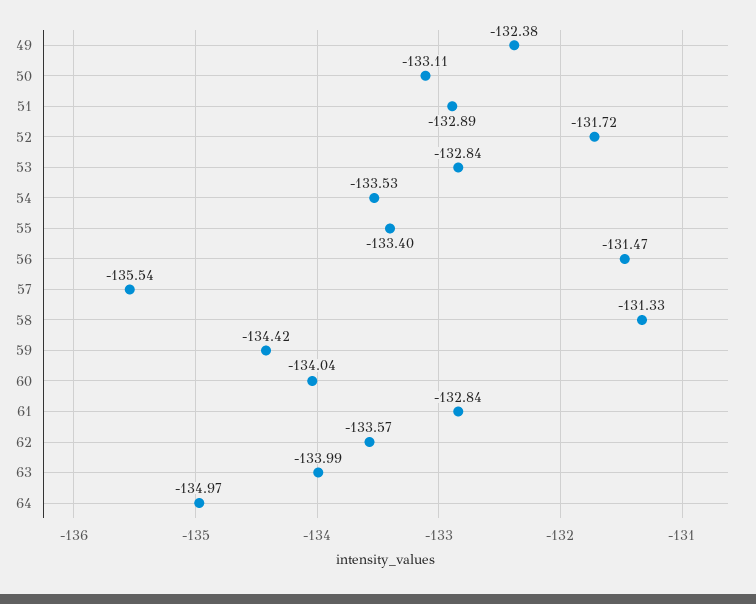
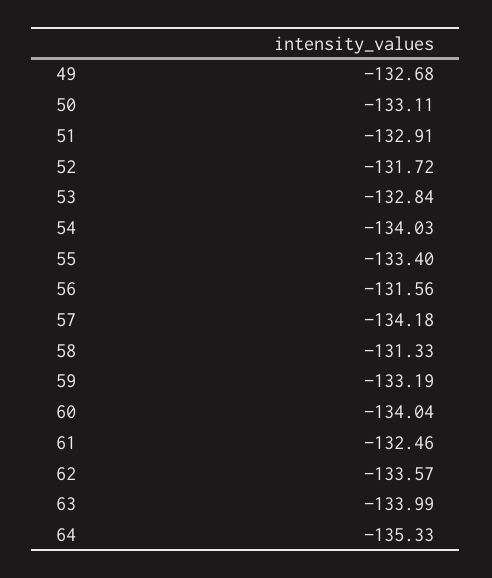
  {
-   "49": -132.38,
+   "49": -132.68,
    "50": -133.11,
-   "51": -132.89,
+   "51": -132.91,
    "52": -131.72,
    "53": -132.84,
-   "54": -133.53,
+   "54": -134.03,
    "55": -133.4,
-   "56": -131.47,
+   "56": -131.56,
-   "57": -135.54,
+   "57": -134.18,
    "58": -131.33,
-   "59": -134.42,
+   "59": -133.19,
    "60": -134.04,
-   "61": -132.84,
+   "61": -132.46,
    "62": -133.57,
    "63": -133.99,
-   "64": -134.97
+   "64": -135.33
  }

